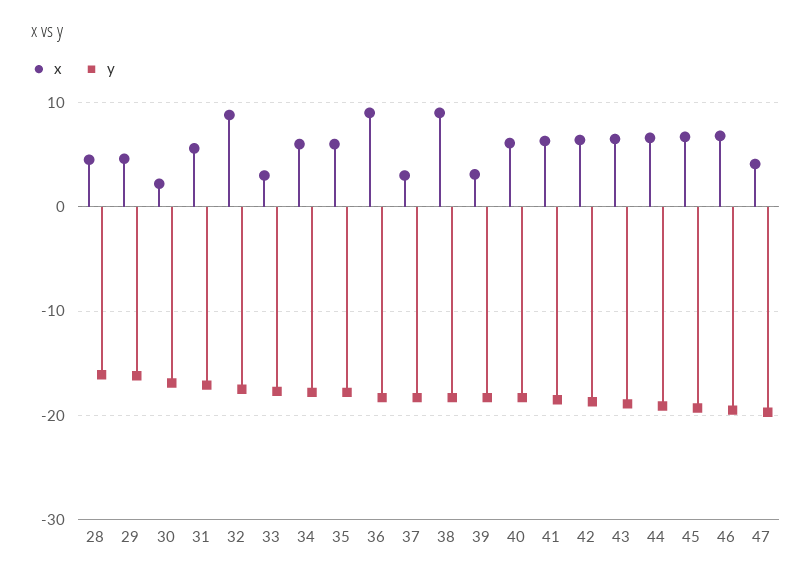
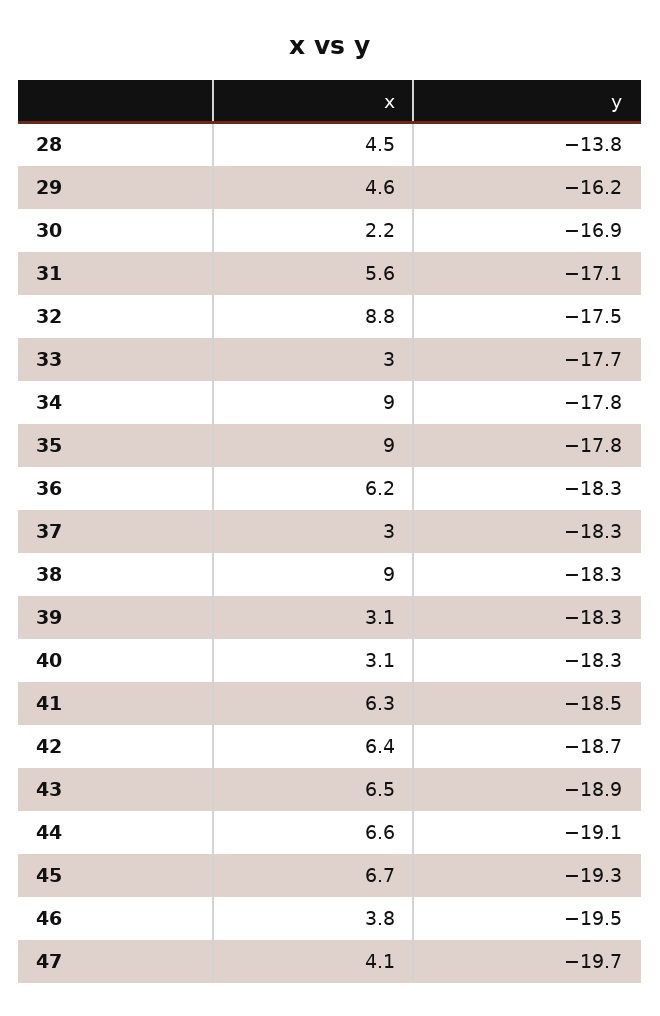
  {
    "x": {
      "28": 4.5,
      "29": 4.6,
      "30": 2.2,
      "31": 5.6,
      "32": 8.8,
      "33": 3,
-     "34": 6,
+     "34": 9,
-     "35": 6,
+     "35": 9,
-     "36": 9,
+     "36": 6.2,
      "37": 3,
      "38": 9,
      "39": 3.1,
-     "40": 6,
+     "40": 3.1,
      "41": 6.3,
      "42": 6.4,
      "43": 6.5,
      "44": 6.6,
      "45": 6.7,
-     "46": 7,
+     "46": 3.8,
      "47": 4.1
    },
    "y": {
-     "28": -16,
+     "28": -13.8,
      "29": -16.2,
      "30": -16.9,
      "31": -17.1,
      "32": -17.5,
      "33": -17.7,
      "34": -17.8,
      "35": -17.8,
      "36": -18.3,
      "37": -18.3,
      "38": -18.3,
      "39": -18.3,
      "40": -18.3,
      "41": -18.5,
      "42": -18.7,
      "43": -18.9,
      "44": -19.1,
      "45": -19.3,
      "46": -19.5,
      "47": -19.7
    }
  }

